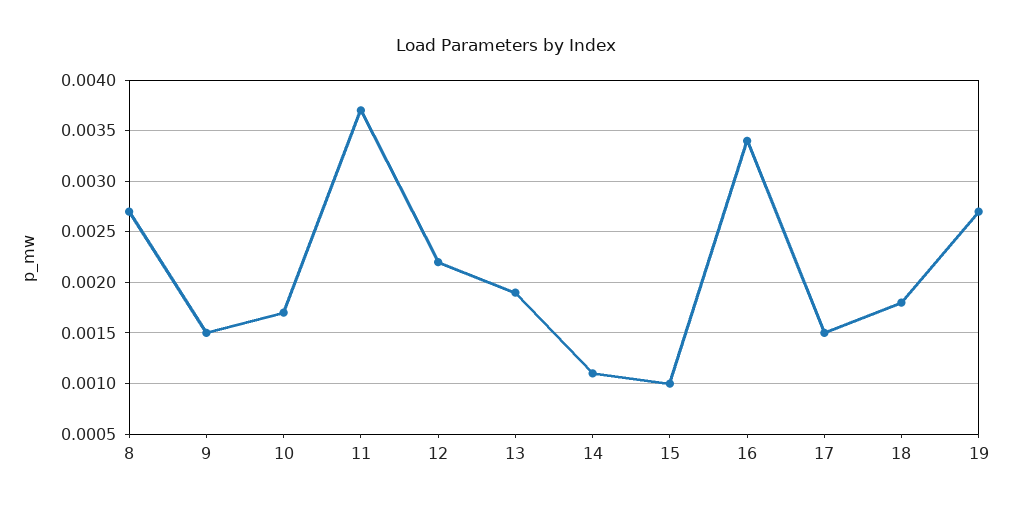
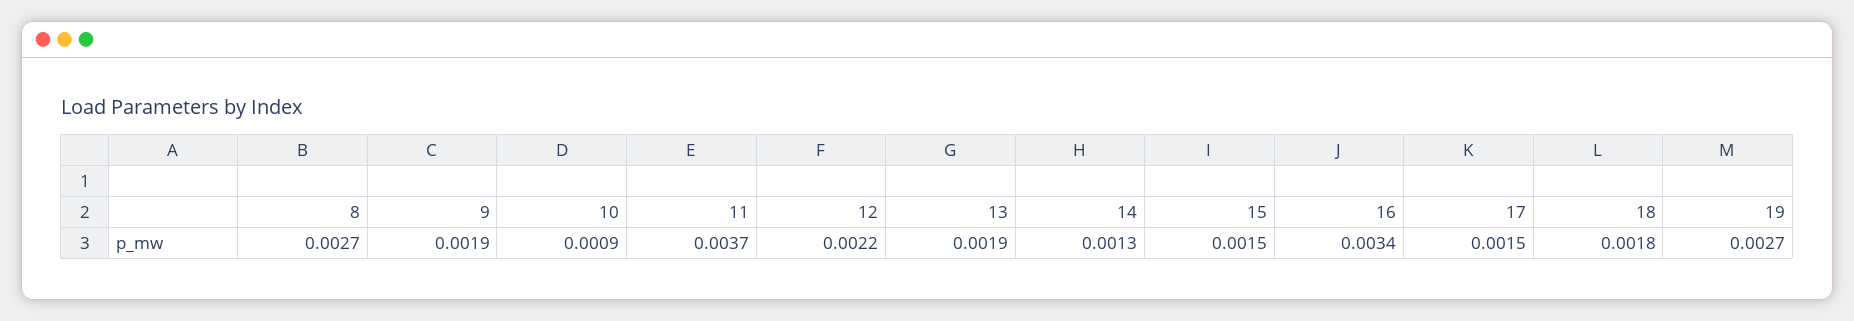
  {
    "8": 0.0027,
-   "9": 0.0015,
+   "9": 0.0019,
-   "10": 0.0017,
+   "10": 0.0009,
    "11": 0.0037,
    "12": 0.0022,
    "13": 0.0019,
-   "14": 0.0011,
+   "14": 0.0013,
-   "15": 0.001,
+   "15": 0.0015,
    "16": 0.0034,
    "17": 0.0015,
    "18": 0.0018,
    "19": 0.0027
  }

